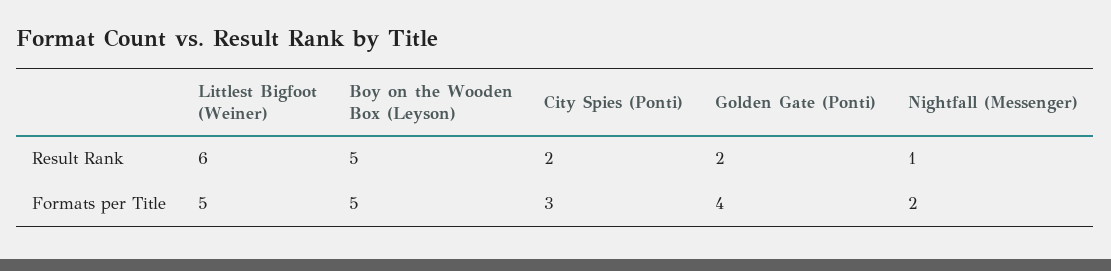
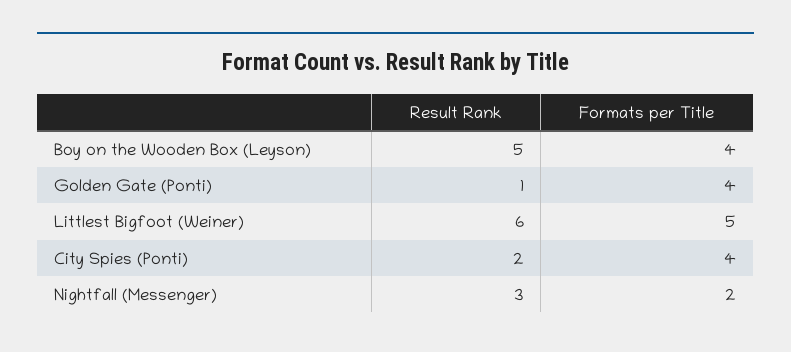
  {
    "Littlest Bigfoot (Weiner)": {
      "Result Rank": 6,
      "Formats per Title": 5
    },
    "Boy on the Wooden Box (Leyson)": {
      "Result Rank": 5,
-     "Formats per Title": 5
+     "Formats per Title": 4
    },
    "City Spies (Ponti)": {
      "Result Rank": 2,
-     "Formats per Title": 3
+     "Formats per Title": 4
    },
    "Golden Gate (Ponti)": {
-     "Result Rank": 2,
+     "Result Rank": 1,
      "Formats per Title": 4
    },
    "Nightfall (Messenger)": {
-     "Result Rank": 1,
+     "Result Rank": 3,
      "Formats per Title": 2
    }
  }

